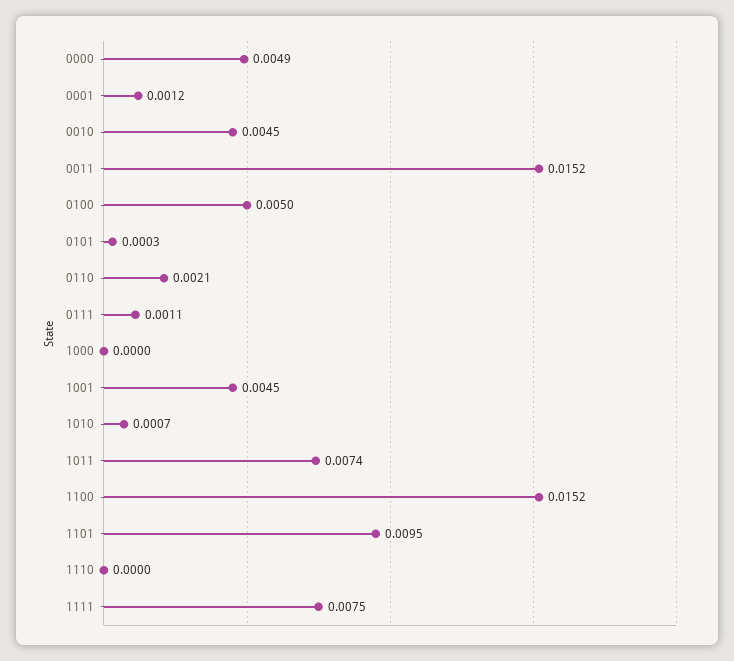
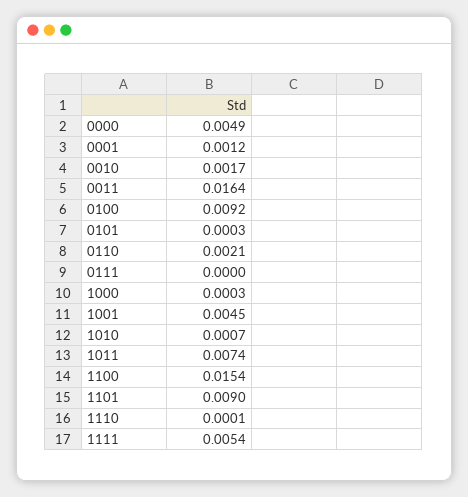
  {
    "0000": 0.0049,
    "0001": 0.0012,
-   "0010": 0.0045,
+   "0010": 0.0017,
-   "0011": 0.0152,
+   "0011": 0.0164,
-   "0100": 0.005,
+   "0100": 0.0092,
    "0101": 0.0003,
    "0110": 0.0021,
-   "0111": 0.0011,
+   "0111": 0,
-   "1000": 0,
+   "1000": 0.0003,
    "1001": 0.0045,
    "1010": 0.0007,
    "1011": 0.0074,
-   "1100": 0.0152,
+   "1100": 0.0154,
-   "1101": 0.0095,
+   "1101": 0.009,
-   "1110": 0,
+   "1110": 0.0001,
-   "1111": 0.0075
+   "1111": 0.0054
  }

